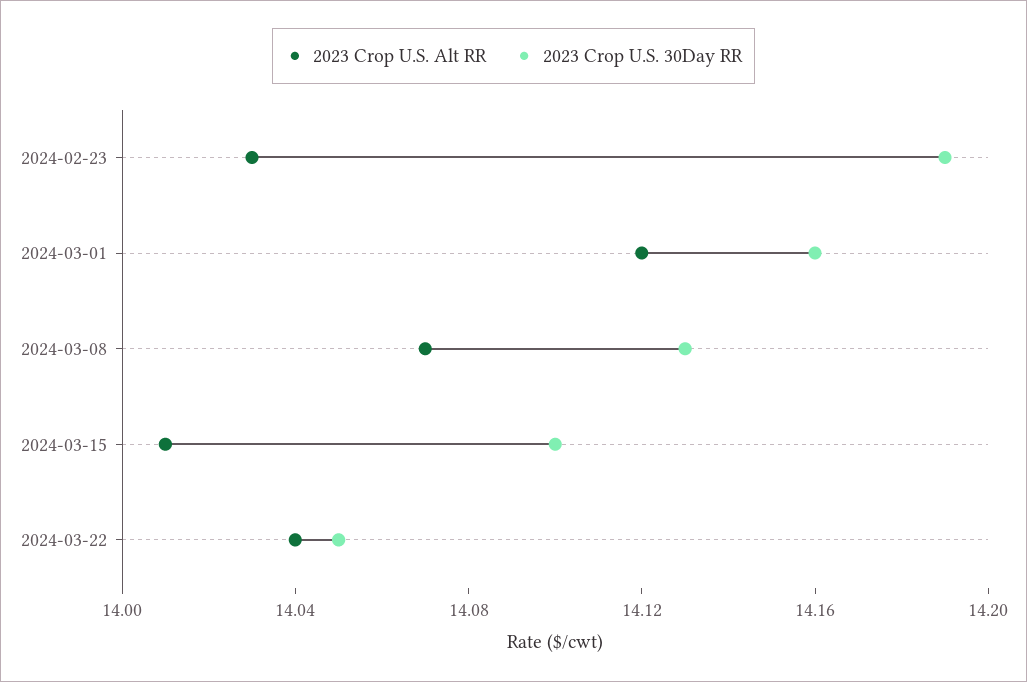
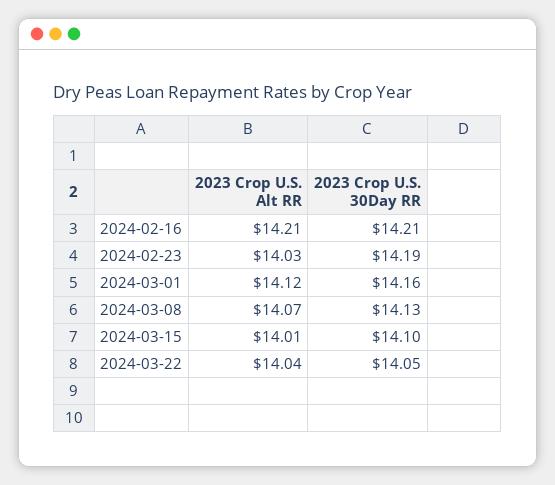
  {
    "2023 Crop U.S. Alt RR": {
      "2024-02-23": 14.03,
      "2024-03-01": 14.12,
      "2024-03-08": 14.07,
      "2024-03-15": 14.01,
-     "2024-03-22": 14.04
+     "2024-03-22": 14.04,
+     "2024-02-16": 14.21
    },
    "2023 Crop U.S. 30Day RR": {
      "2024-02-23": 14.19,
      "2024-03-01": 14.16,
      "2024-03-08": 14.13,
      "2024-03-15": 14.1,
-     "2024-03-22": 14.05
+     "2024-03-22": 14.05,
+     "2024-02-16": 14.21
    }
  }

